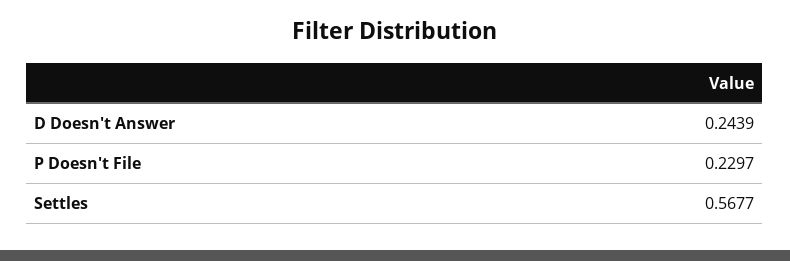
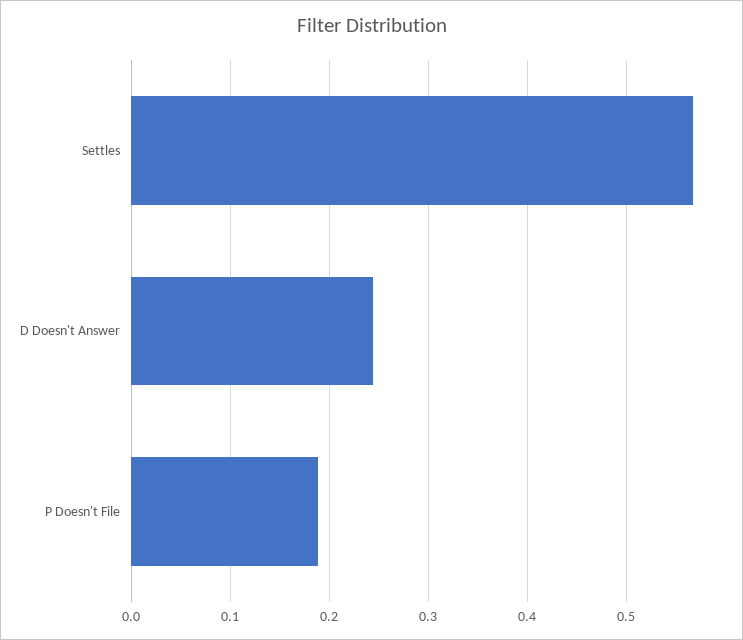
  {
    "D Doesn't Answer": 0.2439,
-   "P Doesn't File": 0.2297,
+   "P Doesn't File": 0.19,
    "Settles": 0.5677
  }

